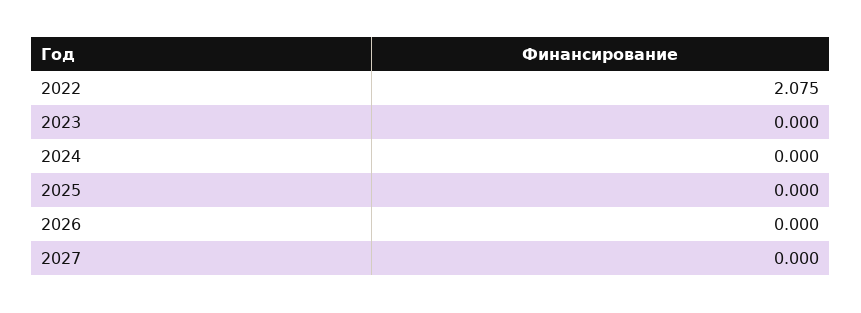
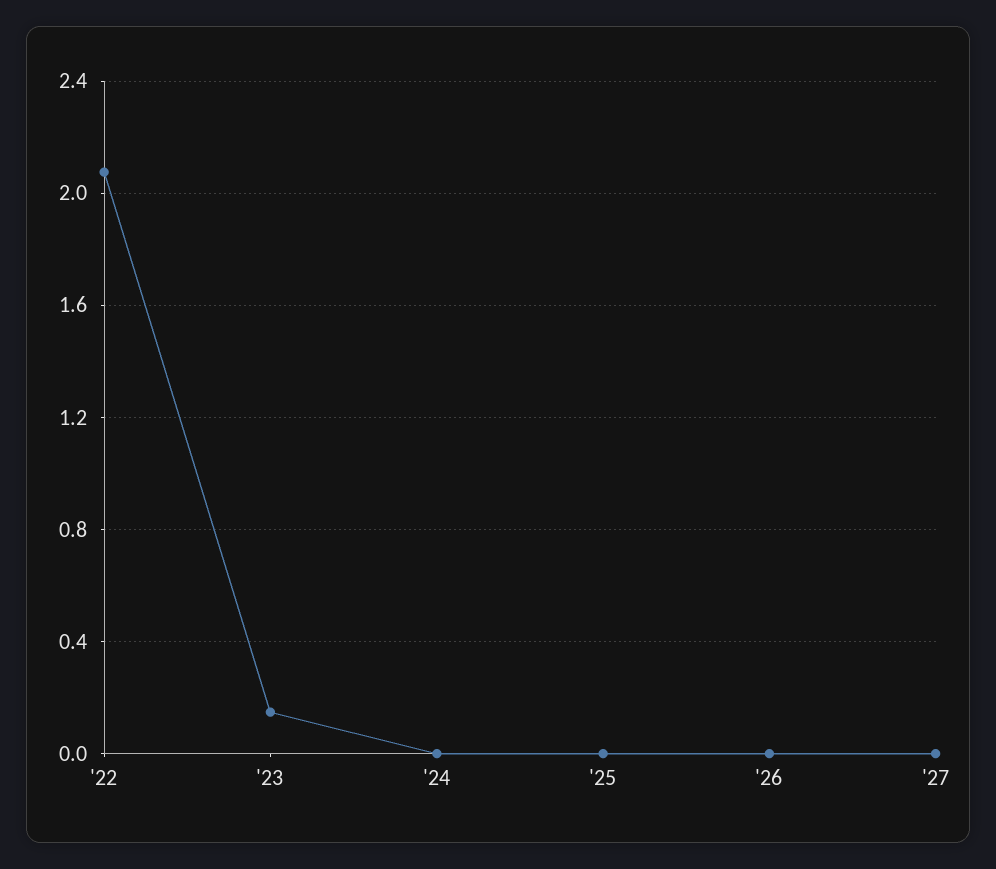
  {
    "2022": 2.075,
-   "2023": 0,
+   "2023": 0.15,
    "2024": 0,
    "2025": 0,
    "2026": 0,
    "2027": 0
  }

